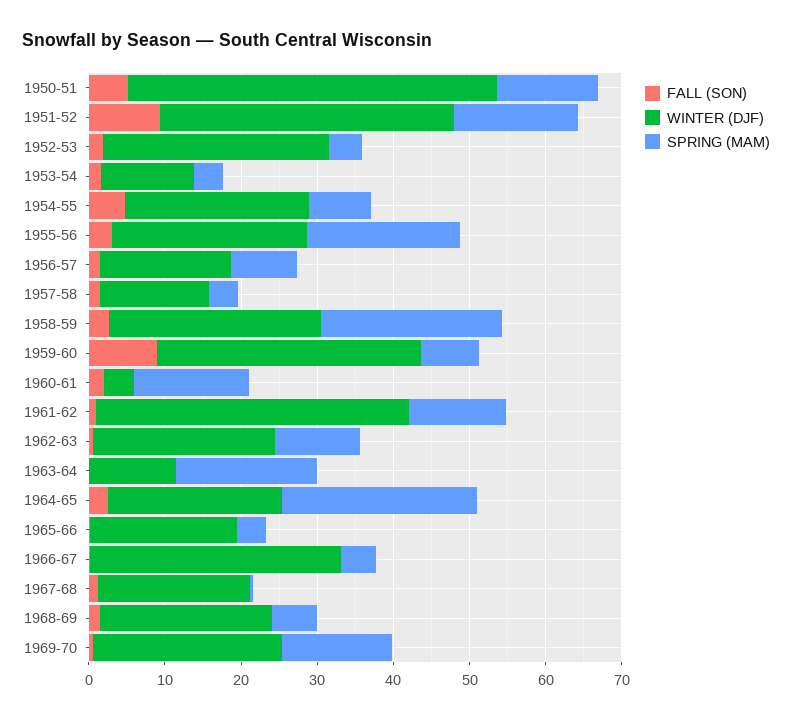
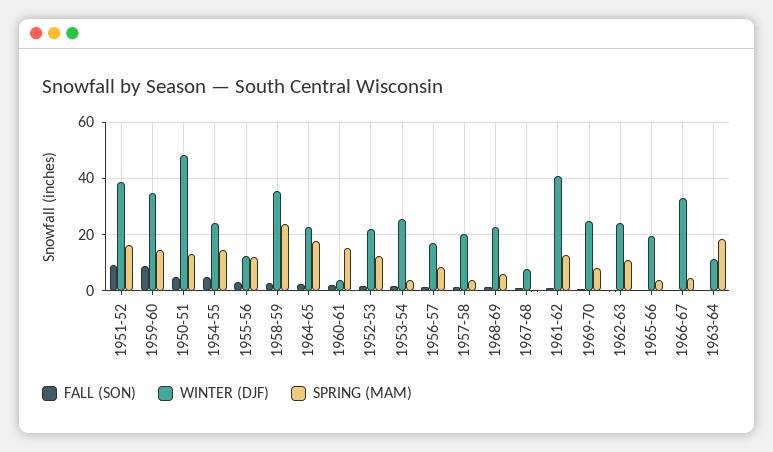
  {
    "FALL (SON)": {
      "1950-51": 6,
      "1951-52": 10,
      "1952-53": 2,
      "1953-54": 2,
      "1954-55": 4,
      "1955-56": 4,
      "1956-57": 2,
      "1957-58": 2,
      "1958-59": 2,
      "1959-60": 8,
      "1960-61": 2,
      "1961-62": 2,
      "1962-63": 0,
      "1963-64": 0,
      "1964-65": 2,
      "1965-66": 0,
      "1966-67": 0,
      "1967-68": 2,
      "1968-69": 2,
      "1969-70": 0
    },
    "WINTER (DJF)": {
      "1950-51": 48,
      "1951-52": 38,
-     "1952-53": 30,
+     "1952-53": 22.5,
-     "1953-54": 12,
+     "1953-54": 25,
      "1954-55": 24,
-     "1955-56": 26,
+     "1955-56": 12.5,
      "1956-57": 18,
-     "1957-58": 14,
+     "1957-58": 20,
-     "1958-59": 28,
+     "1958-59": 35,
      "1959-60": 34,
      "1960-61": 4,
      "1961-62": 42,
      "1962-63": 24,
      "1963-64": 12,
      "1964-65": 22,
      "1965-66": 20,
      "1966-67": 34,
-     "1967-68": 20,
+     "1967-68": 7.5,
      "1968-69": 22,
      "1969-70": 24
    },
    "SPRING (MAM)": {
      "1950-51": 14,
      "1951-52": 16,
-     "1952-53": 4,
+     "1952-53": 12.5,
      "1953-54": 4,
-     "1954-55": 8,
+     "1954-55": 15,
-     "1955-56": 20,
+     "1955-56": 12.5,
      "1956-57": 8,
      "1957-58": 4,
      "1958-59": 24,
-     "1959-60": 8,
+     "1959-60": 15,
      "1960-61": 16,
      "1961-62": 12,
      "1962-63": 12,
      "1963-64": 18,
-     "1964-65": 26,
+     "1964-65": 17.5,
      "1965-66": 4,
      "1966-67": 4,
      "1967-68": 0,
      "1968-69": 6,
-     "1969-70": 14
+     "1969-70": 7.5
    }
  }

